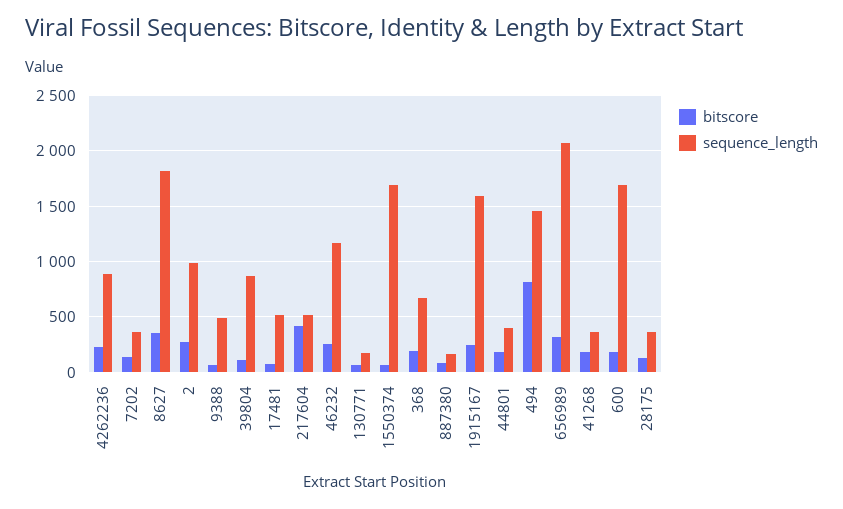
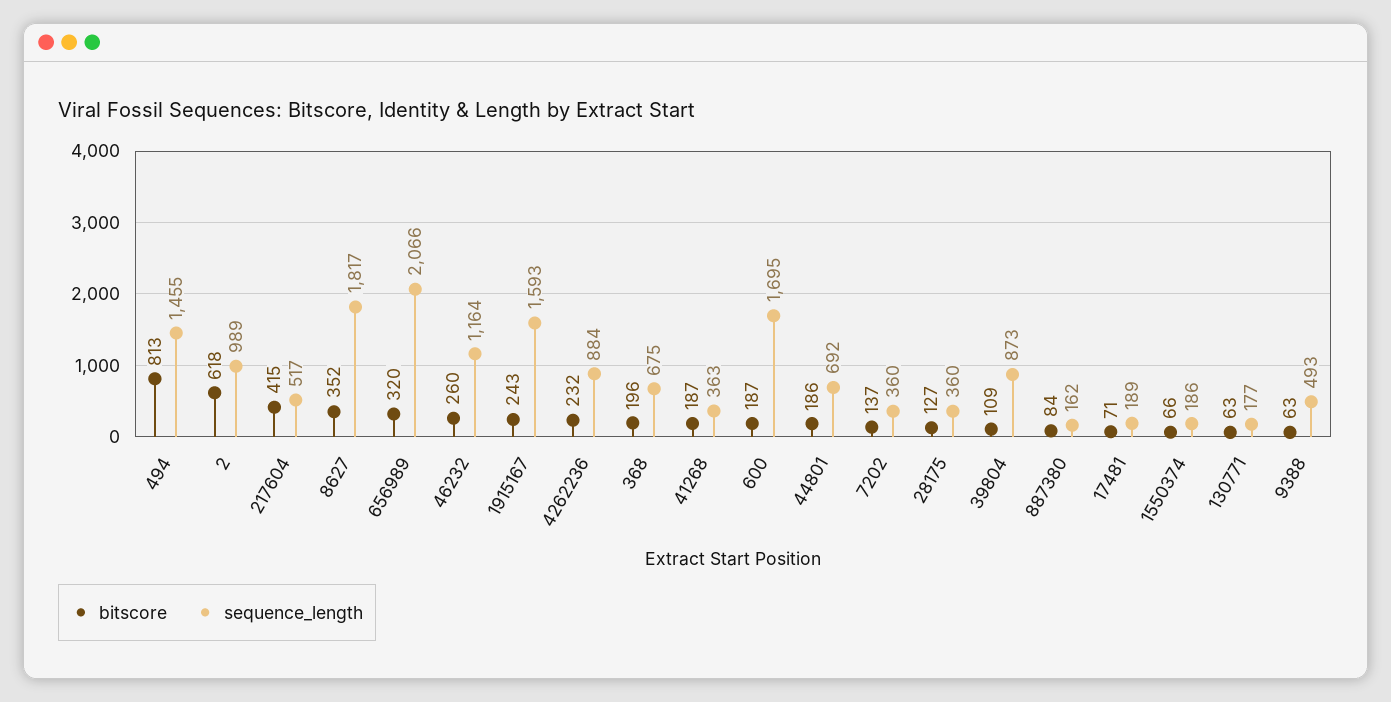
  {
    "bitscore": {
      "4262236": 232,
      "7202": 137,
      "8627": 352,
-     "2": 300,
+     "2": 618,
      "9388": 63,
      "39804": 109,
      "17481": 71,
      "217604": 415,
      "46232": 260,
      "130771": 63,
      "1550374": 66,
      "368": 196,
      "887380": 84,
      "1915167": 243,
      "44801": 186,
      "494": 813,
      "656989": 320,
      "41268": 187,
      "600": 187,
      "28175": 127
    },
    "sequence_length": {
      "4262236": 884,
      "7202": 360,
      "8627": 1817,
      "2": 989,
      "9388": 493,
      "39804": 873,
-     "17481": 500,
+     "17481": 189,
      "217604": 517,
      "46232": 1164,
      "130771": 177,
-     "1550374": 1700,
+     "1550374": 186,
      "368": 675,
      "887380": 162,
      "1915167": 1593,
-     "44801": 400,
+     "44801": 692,
      "494": 1455,
      "656989": 2066,
      "41268": 363,
      "600": 1695,
      "28175": 360
    }
  }

